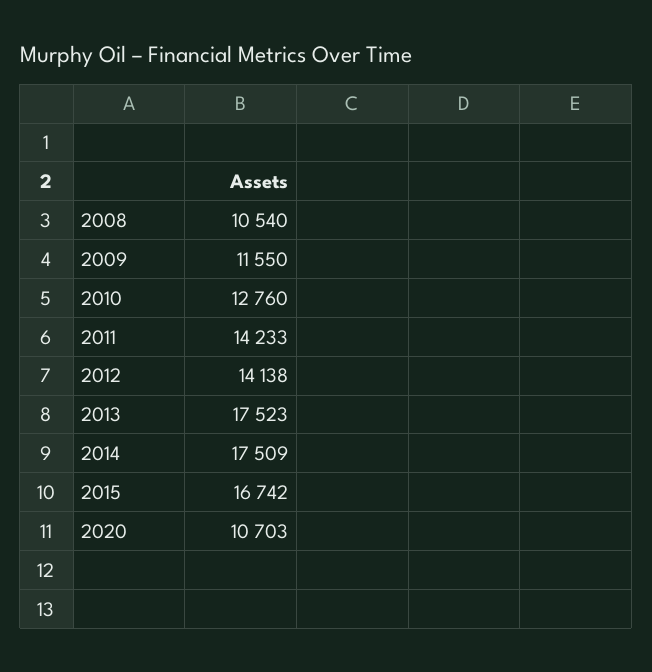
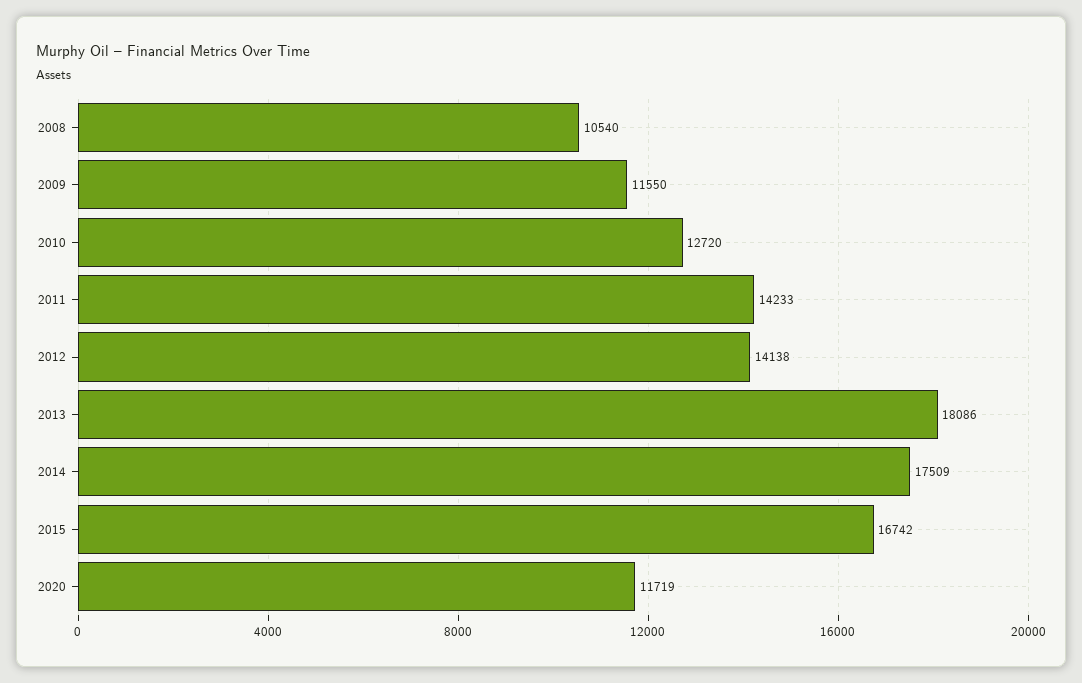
  {
    "2008": 10540,
    "2009": 11550,
-   "2010": 12760,
+   "2010": 12720,
    "2011": 14233,
    "2012": 14138,
-   "2013": 17523,
+   "2013": 18086,
    "2014": 17509,
    "2015": 16742,
-   "2020": 10703
+   "2020": 11719
  }

